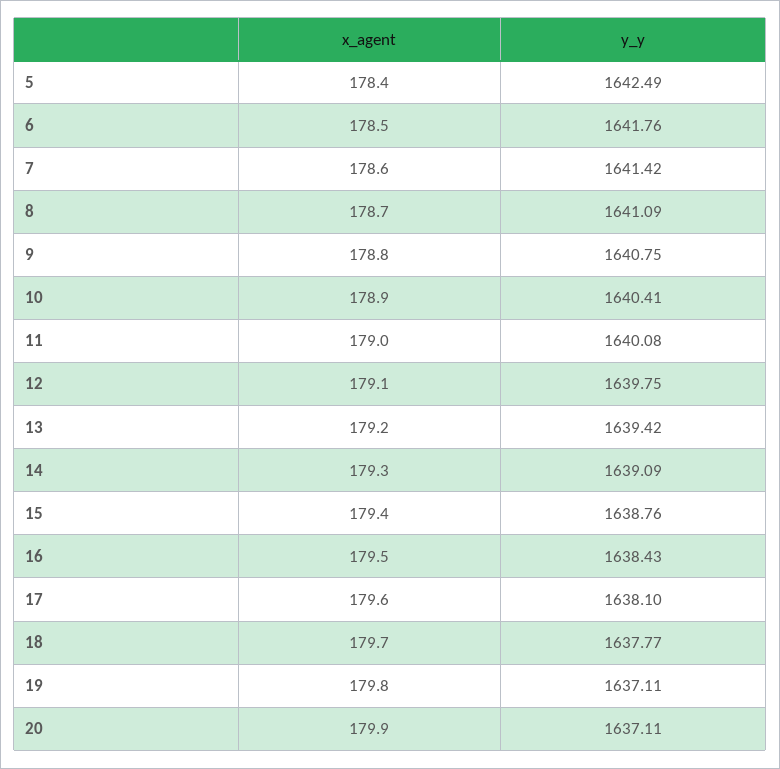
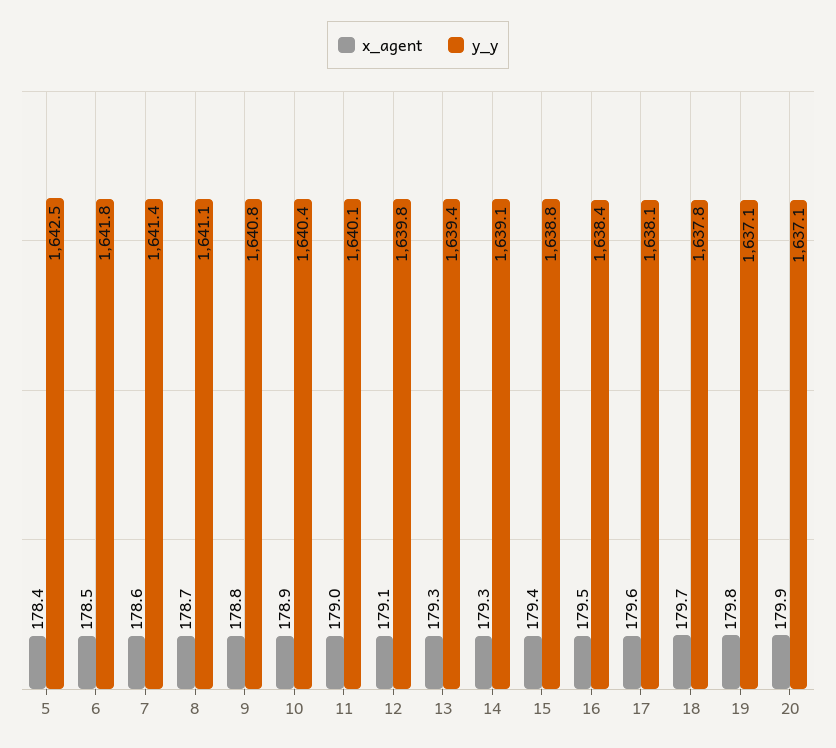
  {
    "x_agent": {
      "5": 178.4,
      "6": 178.5,
      "7": 178.6,
      "8": 178.7,
      "9": 178.8,
      "10": 178.9,
      "11": 179,
      "12": 179.1,
-     "13": 179.2,
+     "13": 179.3,
      "14": 179.3,
      "15": 179.4,
      "16": 179.5,
      "17": 179.6,
      "18": 179.7,
      "19": 179.8,
      "20": 179.9
    },
    "y_y": {
      "5": 1642.49,
      "6": 1641.76,
      "7": 1641.42,
      "8": 1641.09,
      "9": 1640.75,
      "10": 1640.41,
      "11": 1640.08,
      "12": 1639.75,
      "13": 1639.42,
      "14": 1639.09,
      "15": 1638.76,
      "16": 1638.43,
      "17": 1638.1,
      "18": 1637.77,
      "19": 1637.11,
      "20": 1637.11
    }
  }

